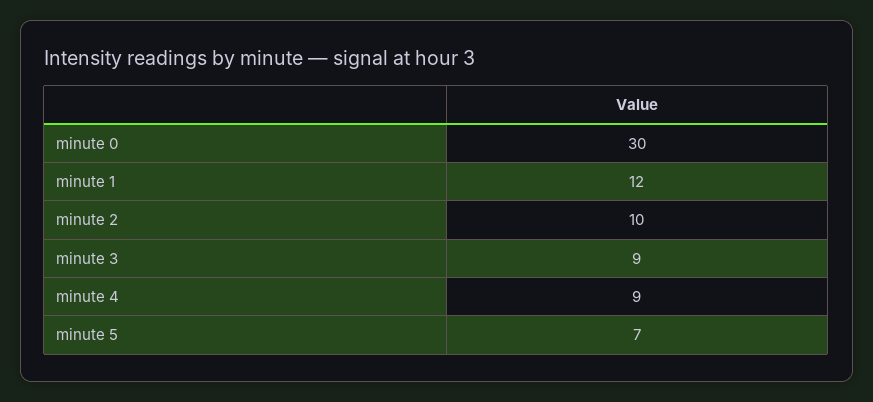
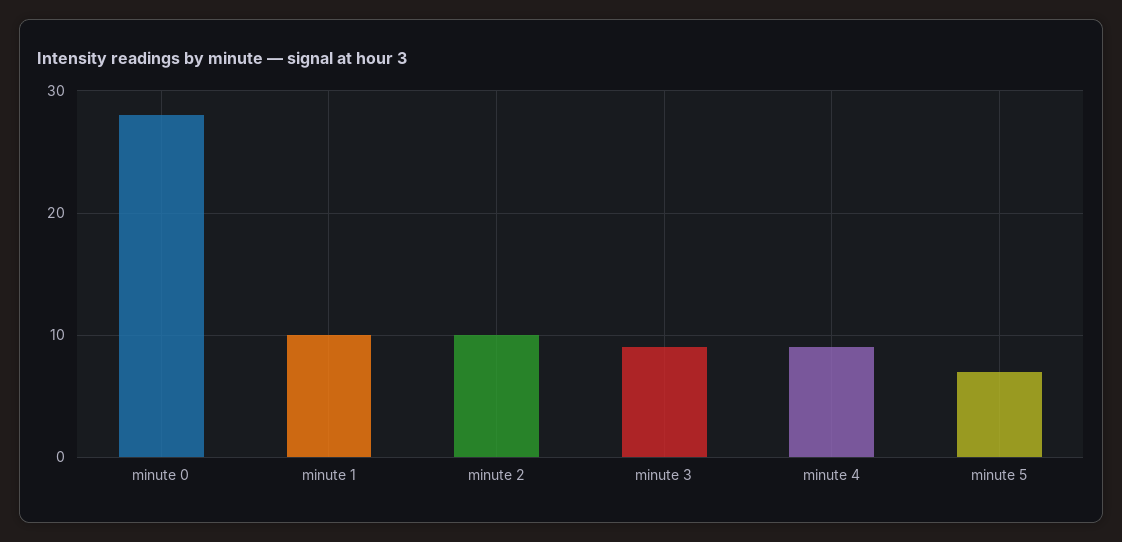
  {
-   "minute 0": 30,
+   "minute 0": 28,
-   "minute 1": 12,
+   "minute 1": 10,
    "minute 2": 10,
    "minute 3": 9,
    "minute 4": 9,
    "minute 5": 7
  }

